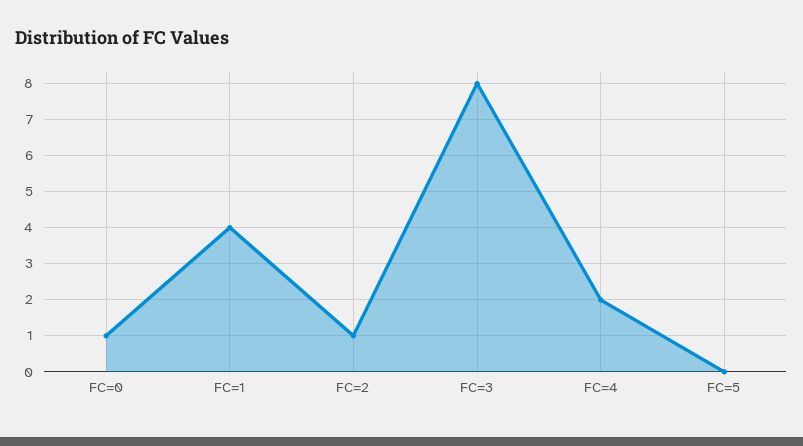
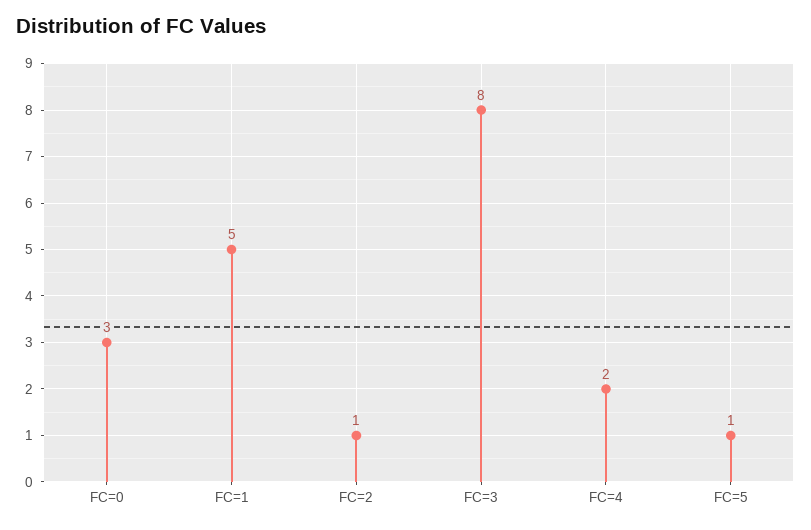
  {
-   "FC=0": 1,
+   "FC=0": 3,
-   "FC=1": 4,
+   "FC=1": 5,
    "FC=2": 1,
    "FC=3": 8,
    "FC=4": 2,
-   "FC=5": 0
+   "FC=5": 1
  }

